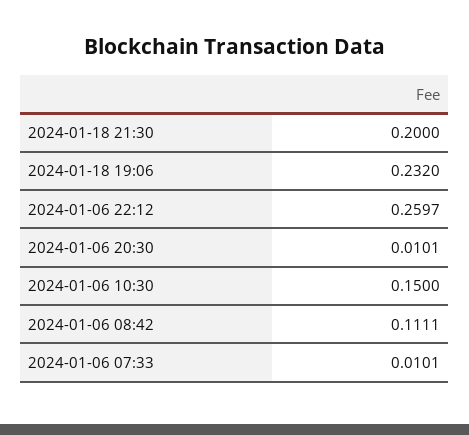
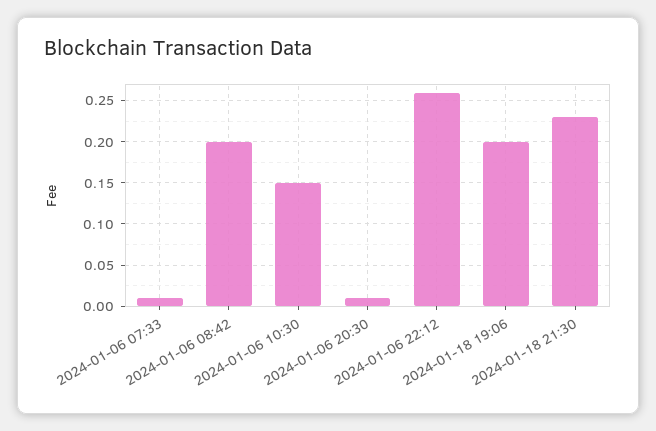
  {
-   "2024-01-18 21:30": 0.2,
+   "2024-01-18 21:30": 0.23,
-   "2024-01-18 19:06": 0.232,
+   "2024-01-18 19:06": 0.2,
    "2024-01-06 22:12": 0.2597,
    "2024-01-06 20:30": 0.0101,
    "2024-01-06 10:30": 0.15,
-   "2024-01-06 08:42": 0.1111,
+   "2024-01-06 08:42": 0.2,
    "2024-01-06 07:33": 0.0101
  }

